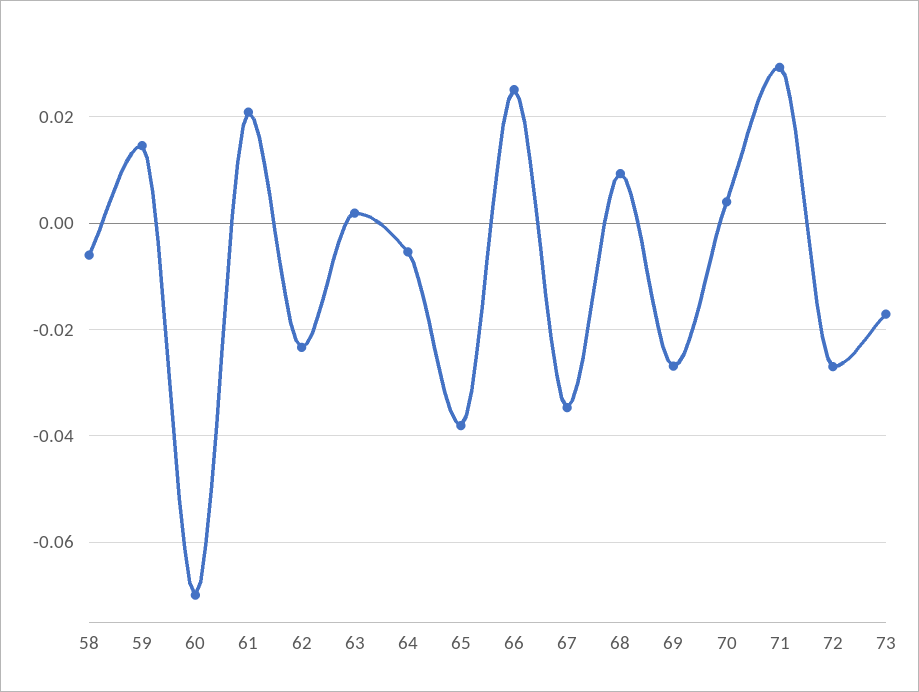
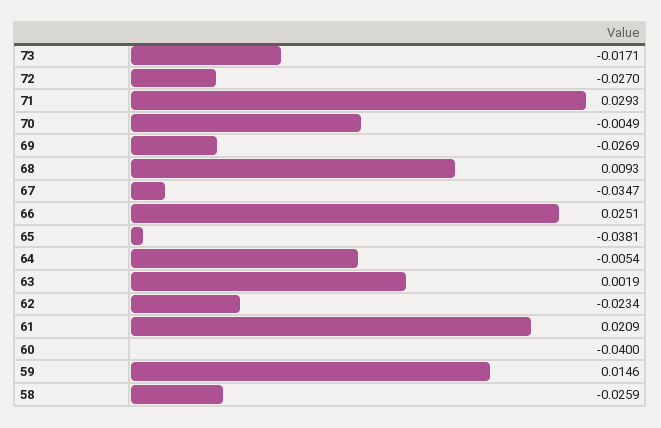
  {
-   "58": -0.006,
+   "58": -0.0259,
    "59": 0.0146,
-   "60": -0.07,
+   "60": -0.04,
    "61": 0.0209,
    "62": -0.0234,
    "63": 0.0019,
    "64": -0.0054,
    "65": -0.0381,
    "66": 0.0251,
    "67": -0.0347,
    "68": 0.0093,
    "69": -0.0269,
-   "70": 0.004,
+   "70": -0.0049,
    "71": 0.0293,
    "72": -0.027,
    "73": -0.0171
  }

